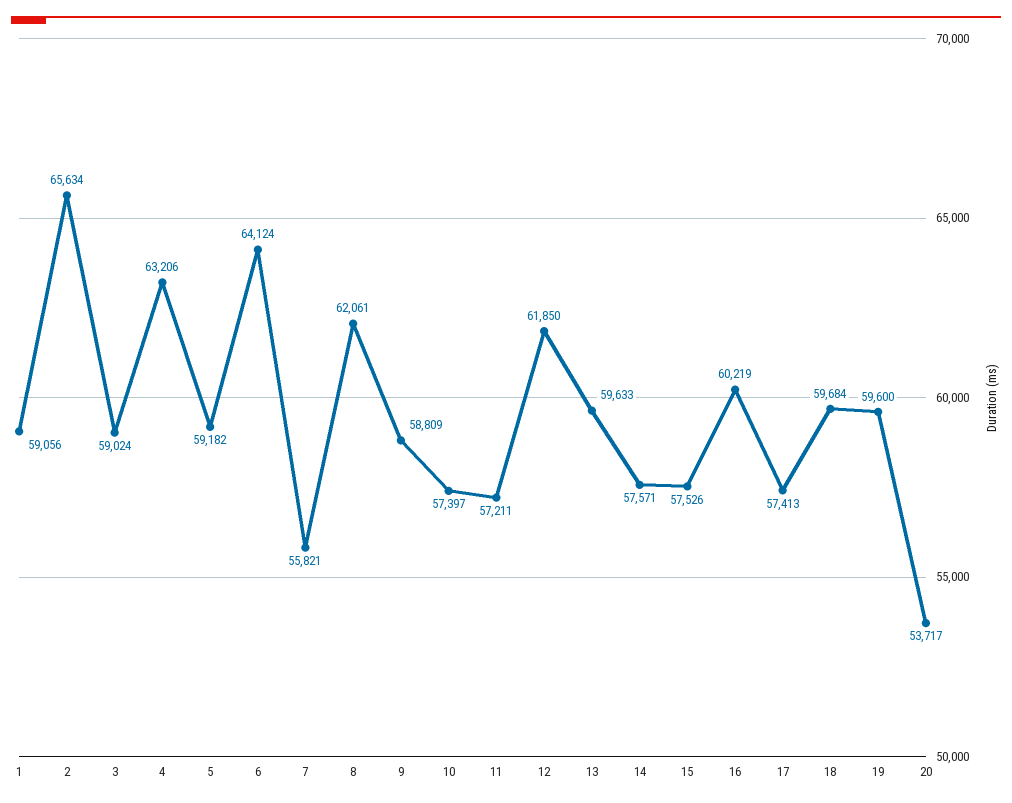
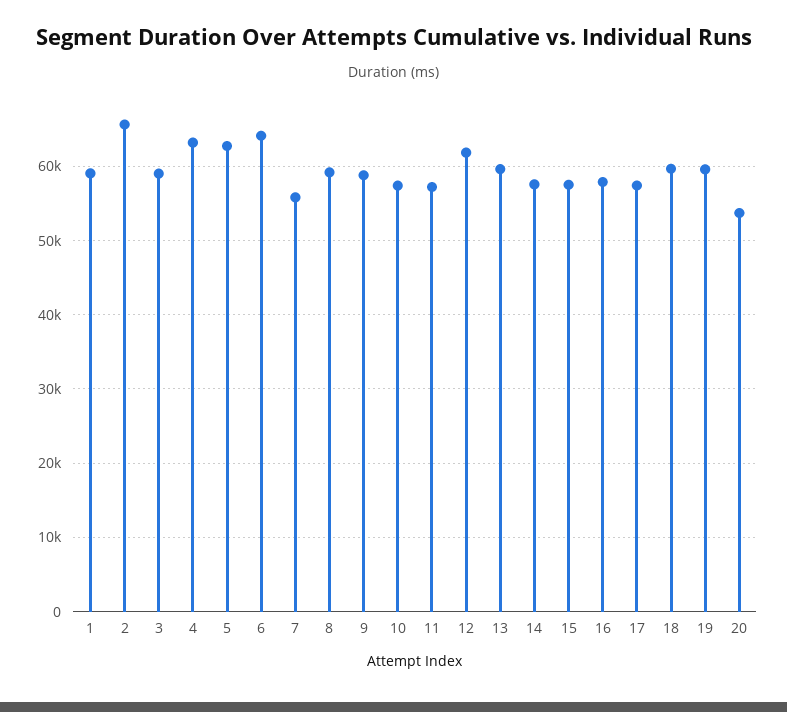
  {
    "1": 59056,
    "2": 65634,
    "3": 59024,
    "4": 63206,
-   "5": 59182,
+   "5": 63000,
    "6": 64124,
    "7": 55821,
-   "8": 62061,
+   "8": 59000,
    "9": 58809,
    "10": 57397,
    "11": 57211,
    "12": 61850,
    "13": 59633,
    "14": 57571,
    "15": 57526,
-   "16": 60219,
+   "16": 58000,
    "17": 57413,
    "18": 59684,
    "19": 59600,
    "20": 53717
  }

